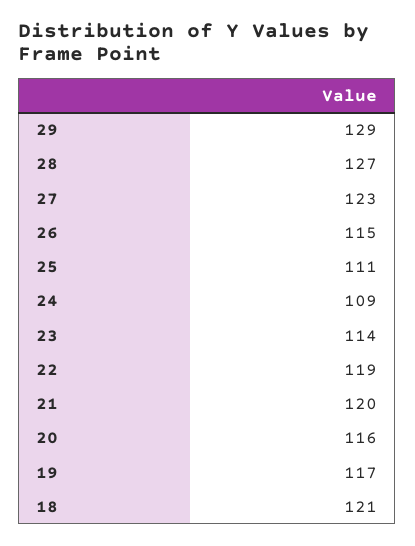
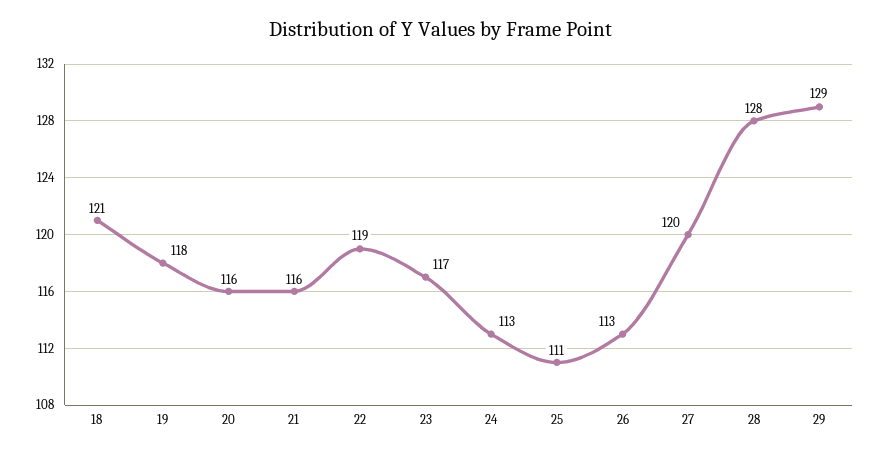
  {
    "29": 129,
-   "28": 127,
+   "28": 128,
-   "27": 123,
+   "27": 120,
-   "26": 115,
+   "26": 113,
    "25": 111,
-   "24": 109,
+   "24": 113,
-   "23": 114,
+   "23": 117,
    "22": 119,
-   "21": 120,
+   "21": 116,
    "20": 116,
-   "19": 117,
+   "19": 118,
    "18": 121
  }

